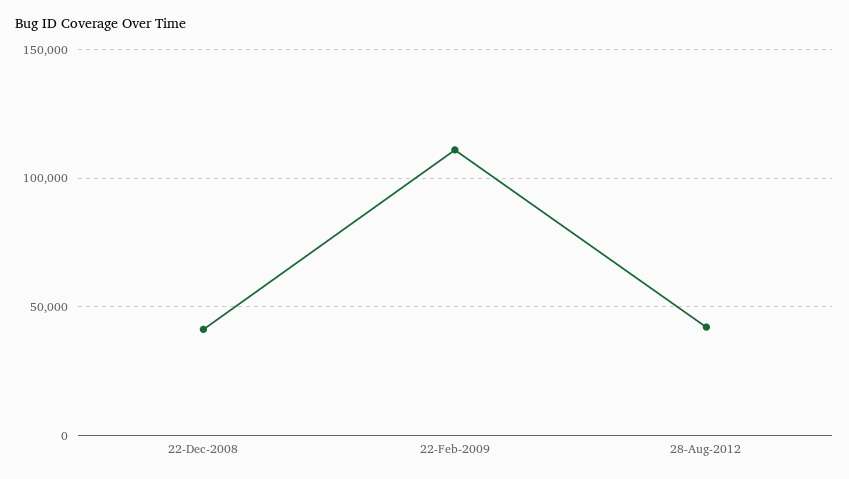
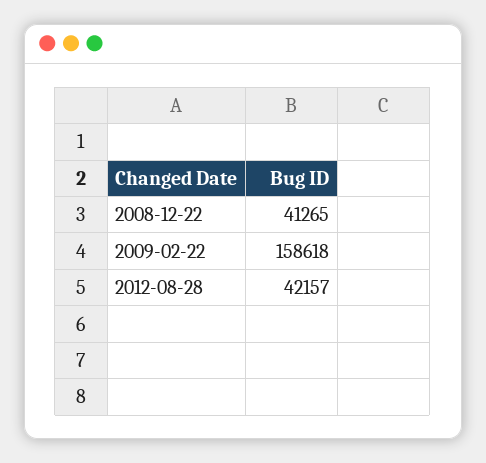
  {
    "22-Dec-2008": 41265,
-   "22-Feb-2009": 110000,
+   "22-Feb-2009": 158618,
    "28-Aug-2012": 42157
  }

